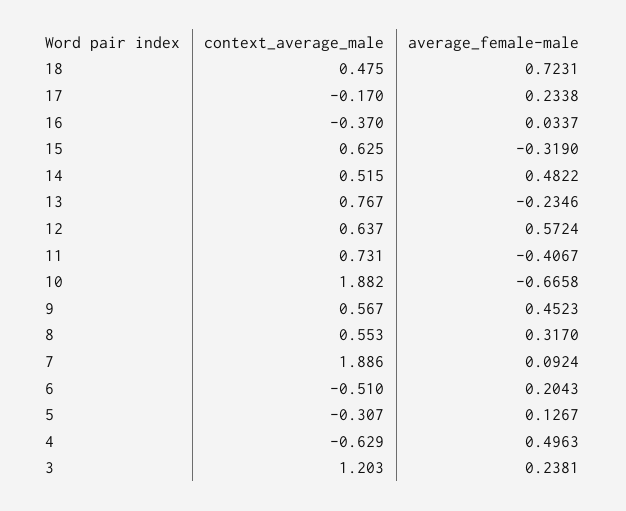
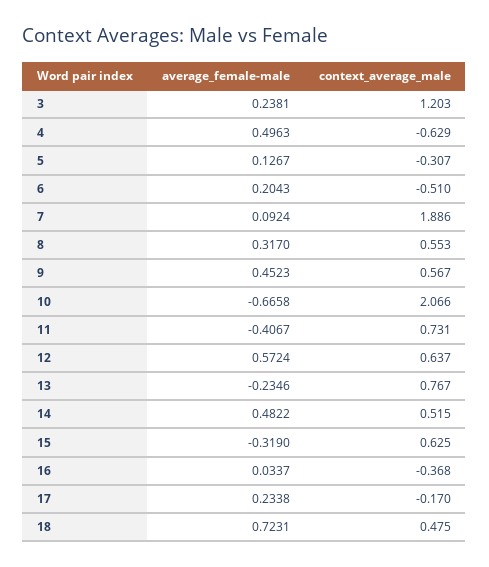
  {
    "context_average_male": {
      "18": 0.475,
      "17": -0.17,
-     "16": -0.37,
+     "16": -0.368,
      "15": 0.625,
      "14": 0.515,
      "13": 0.767,
      "12": 0.637,
      "11": 0.731,
-     "10": 1.882,
+     "10": 2.066,
      "9": 0.567,
      "8": 0.553,
      "7": 1.886,
      "6": -0.51,
      "5": -0.307,
      "4": -0.629,
      "3": 1.203
    },
    "average_female-male": {
      "18": 0.7231,
      "17": 0.2338,
      "16": 0.0337,
      "15": -0.319,
      "14": 0.4822,
      "13": -0.2346,
      "12": 0.5724,
      "11": -0.4067,
      "10": -0.6658,
      "9": 0.4523,
      "8": 0.317,
      "7": 0.0924,
      "6": 0.2043,
      "5": 0.1267,
      "4": 0.4963,
      "3": 0.2381
    }
  }

